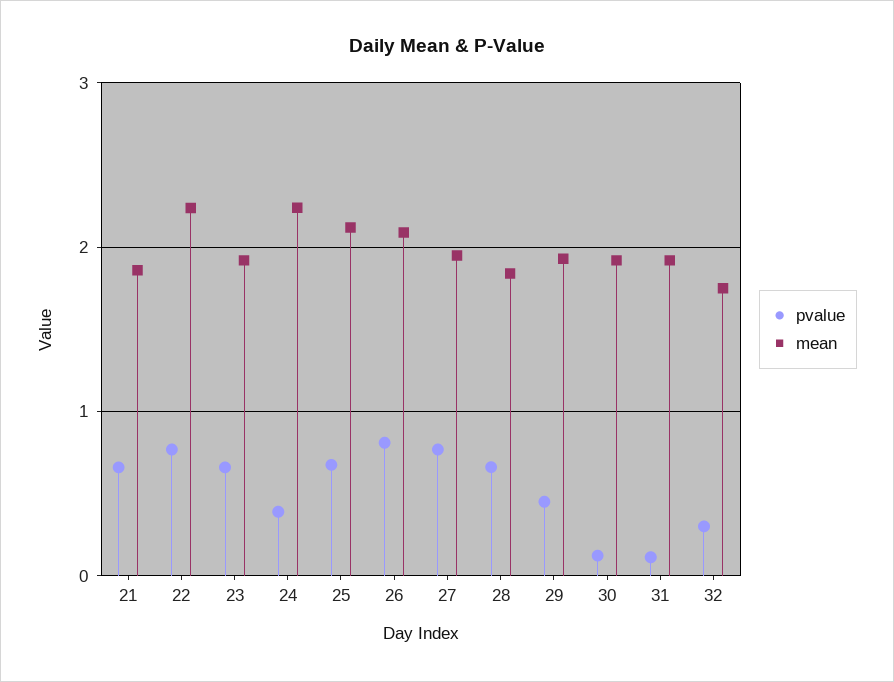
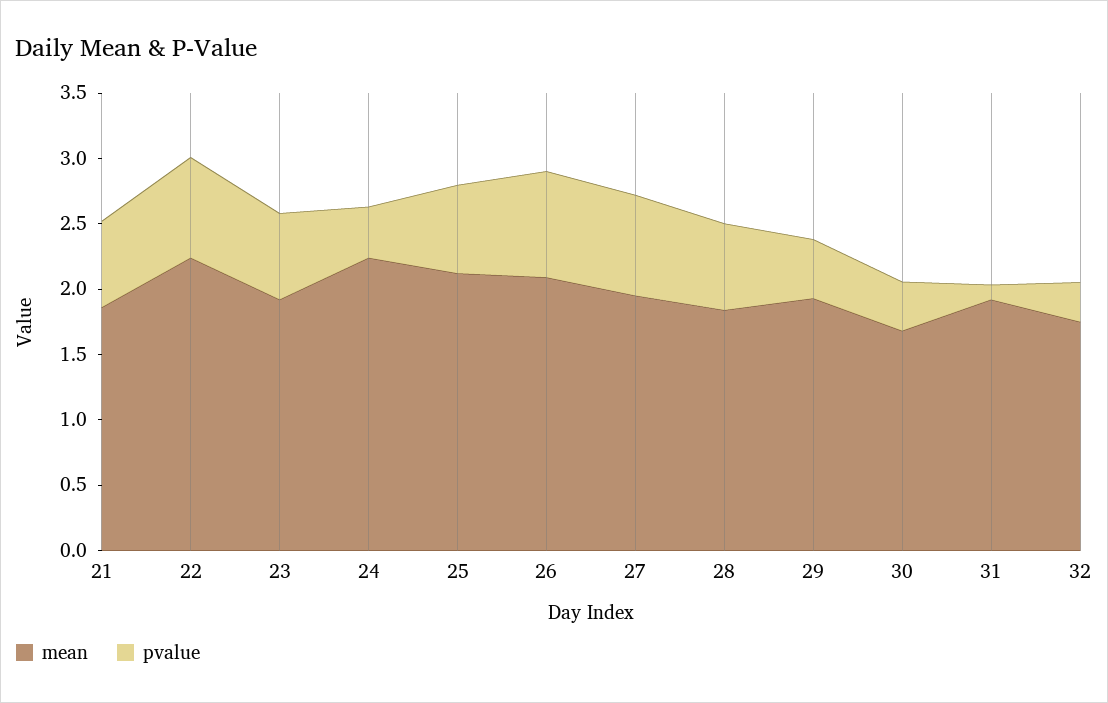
  {
    "pvalue": {
      "21": 0.7,
      "22": 0.8,
      "23": 0.7,
      "24": 0.4,
      "25": 0.7,
      "26": 0.8,
      "27": 0.8,
      "28": 0.7,
      "29": 0.5,
-     "30": 0.1,
+     "30": 0.4,
      "31": 0.1,
      "32": 0.3
    },
    "mean": {
      "21": 1.9,
      "22": 2.2,
      "23": 1.9,
      "24": 2.2,
      "25": 2.1,
      "26": 2.1,
      "27": 2,
      "28": 1.8,
      "29": 1.9,
-     "30": 1.9,
+     "30": 1.7,
      "31": 1.9,
      "32": 1.8
    }
  }

